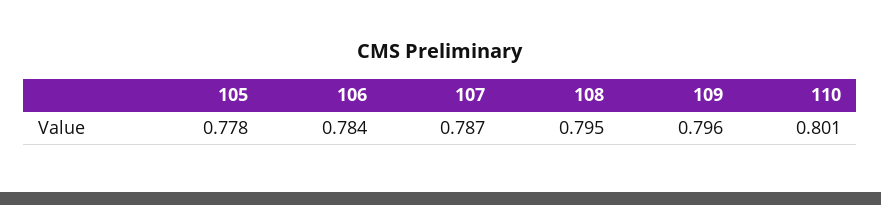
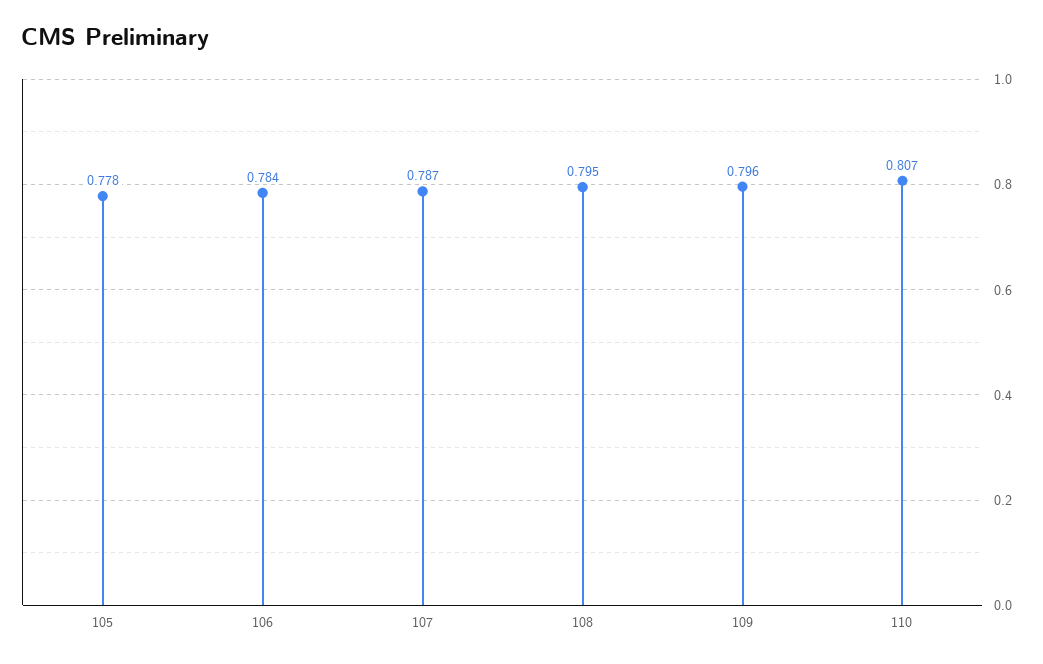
  {
    "105": 0.778,
    "106": 0.784,
    "107": 0.787,
    "108": 0.795,
    "109": 0.796,
-   "110": 0.801
+   "110": 0.807
  }

